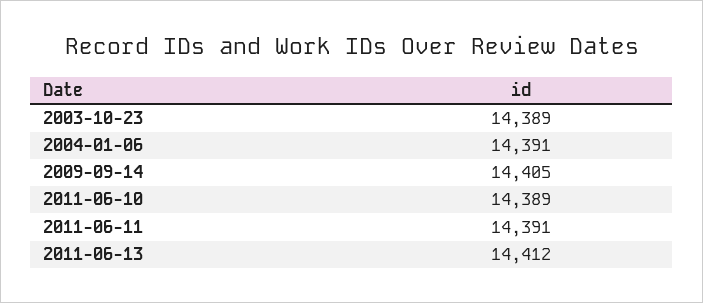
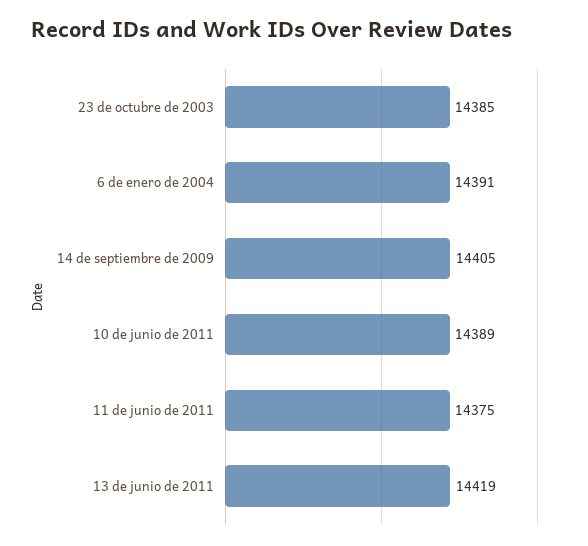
  {
-   "2003-10-23": 14389,
+   "2003-10-23": 14385,
    "2004-01-06": 14391,
    "2009-09-14": 14405,
    "2011-06-10": 14389,
-   "2011-06-11": 14391,
+   "2011-06-11": 14375,
-   "2011-06-13": 14412
+   "2011-06-13": 14419
  }

